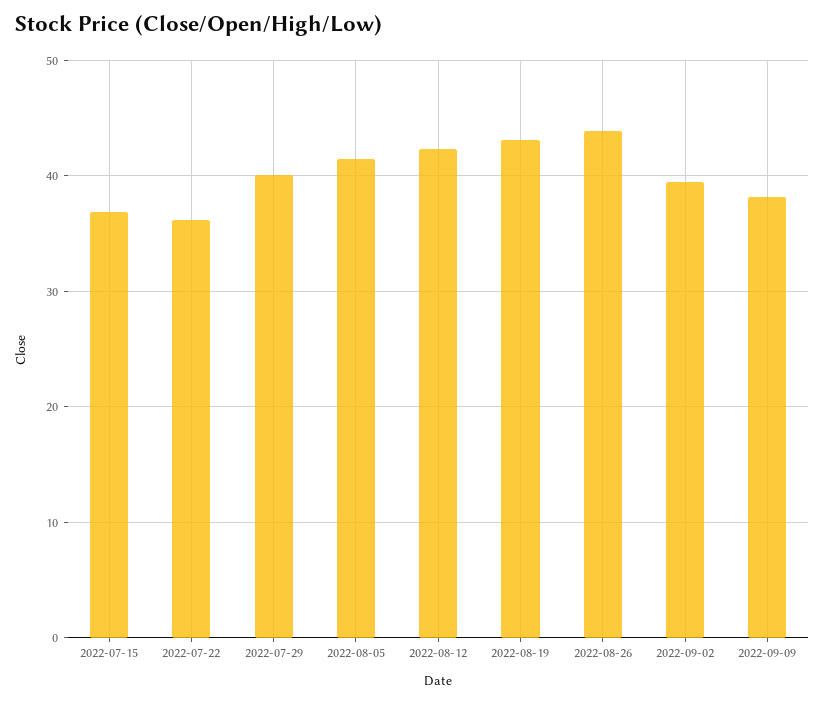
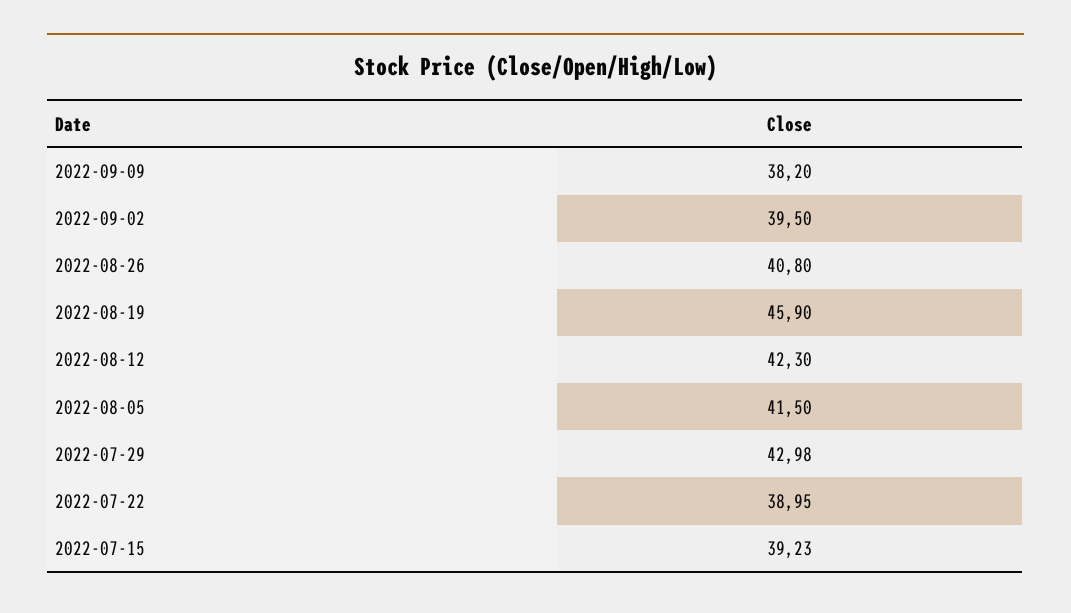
  {
-   "2022-07-15": 37,
+   "2022-07-15": 39.23,
-   "2022-07-22": 36,
+   "2022-07-22": 38.95,
-   "2022-07-29": 40,
+   "2022-07-29": 42.98,
    "2022-08-05": 41.5,
    "2022-08-12": 42.3,
-   "2022-08-19": 43,
+   "2022-08-19": 45.9,
-   "2022-08-26": 44,
+   "2022-08-26": 40.8,
    "2022-09-02": 39.5,
    "2022-09-09": 38.2
  }

